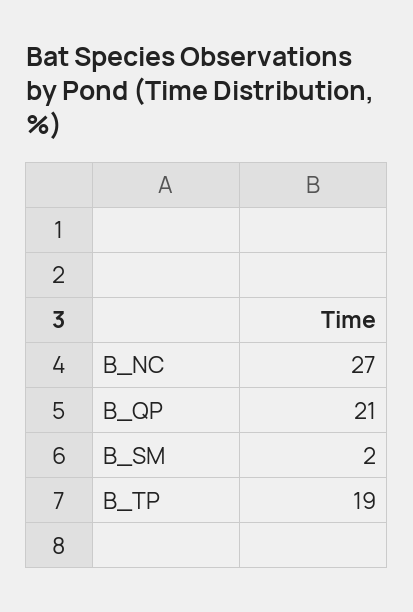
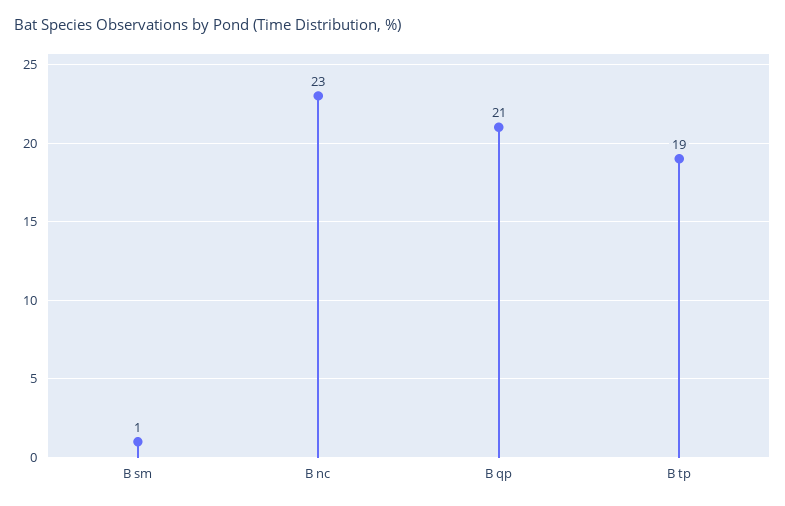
  {
-   "B_NC": 27,
+   "B_NC": 23,
    "B_QP": 21,
-   "B_SM": 2,
+   "B_SM": 1,
    "B_TP": 19
  }

